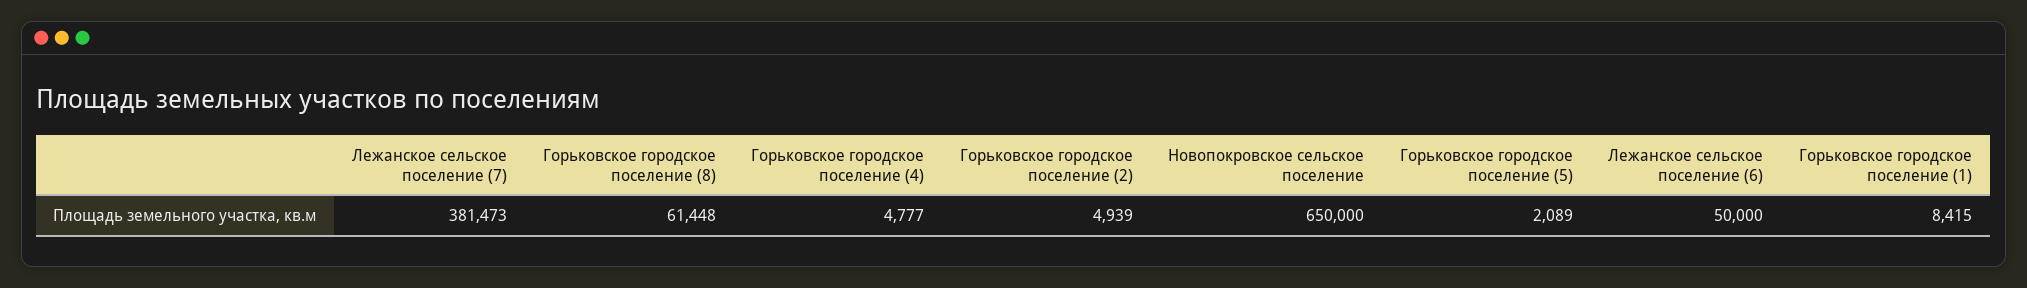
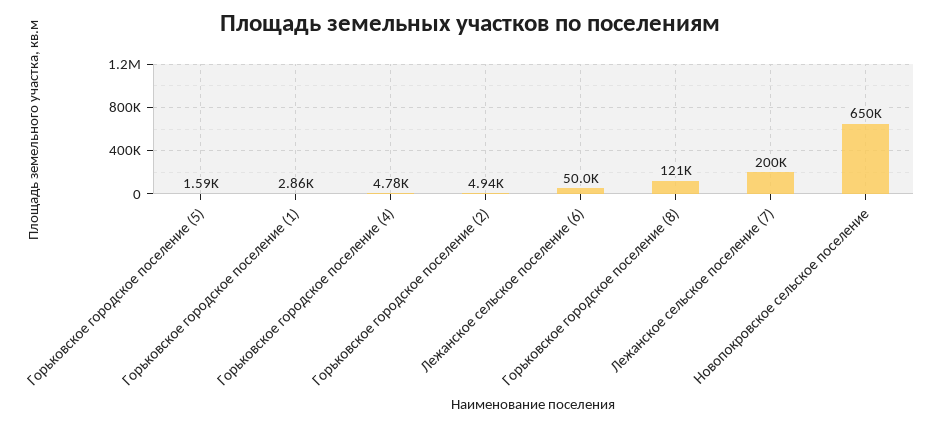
  {
-   "Лежанское сельское поселение (7)": 381473,
+   "Лежанское сельское поселение (7)": 200000,
-   "Горьковское городское поселение (8)": 61448,
+   "Горьковское городское поселение (8)": 121000,
    "Горьковское городское поселение (4)": 4777,
    "Горьковское городское поселение (2)": 4939,
    "Новопокровское сельское поселение": 650000,
-   "Горьковское городское поселение (5)": 2089,
+   "Горьковское городское поселение (5)": 1590,
    "Лежанское сельское поселение (6)": 50000,
-   "Горьковское городское поселение (1)": 8415
+   "Горьковское городское поселение (1)": 2860
  }

